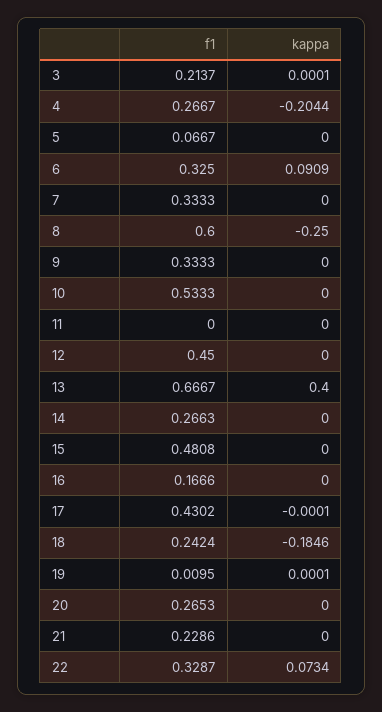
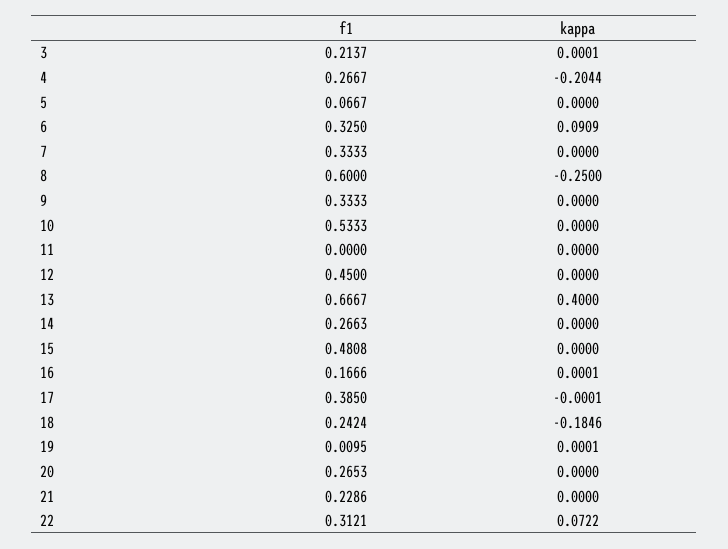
  {
    "f1": {
      "3": 0.2137,
      "4": 0.2667,
      "5": 0.0667,
      "6": 0.325,
      "7": 0.3333,
      "8": 0.6,
      "9": 0.3333,
      "10": 0.5333,
      "11": 0,
      "12": 0.45,
      "13": 0.6667,
      "14": 0.2663,
      "15": 0.4808,
      "16": 0.1666,
-     "17": 0.4302,
+     "17": 0.385,
      "18": 0.2424,
      "19": 0.0095,
      "20": 0.2653,
      "21": 0.2286,
-     "22": 0.3287
+     "22": 0.3121
    },
    "kappa": {
      "3": 0.0001,
      "4": -0.2044,
      "5": 0,
      "6": 0.0909,
      "7": 0,
      "8": -0.25,
      "9": 0,
      "10": 0,
      "11": 0,
      "12": 0,
      "13": 0.4,
      "14": 0,
      "15": 0,
-     "16": 0,
+     "16": 0.0001,
      "17": -0.0001,
      "18": -0.1846,
      "19": 0.0001,
      "20": 0,
      "21": 0,
-     "22": 0.0734
+     "22": 0.0722
    }
  }

